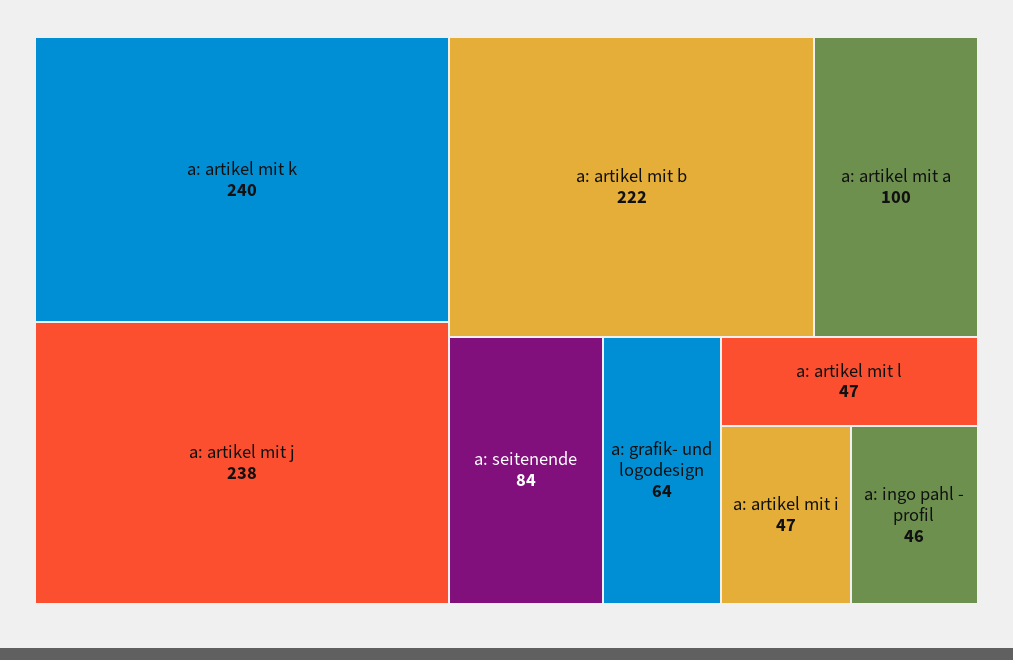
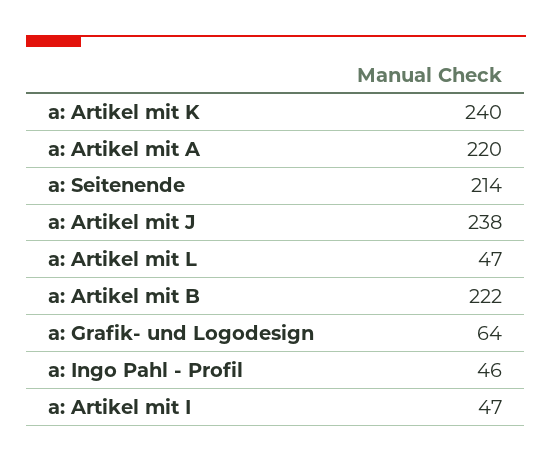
  {
    "a: artikel mit k": 240,
    "a: artikel mit j": 238,
    "a: artikel mit b": 222,
-   "a: artikel mit a": 100,
+   "a: artikel mit a": 220,
-   "a: seitenende": 84,
+   "a: seitenende": 214,
    "a: grafik- und logodesign": 64,
    "a: artikel mit l": 47,
    "a: artikel mit i": 47,
    "a: ingo pahl - profil": 46
  }

